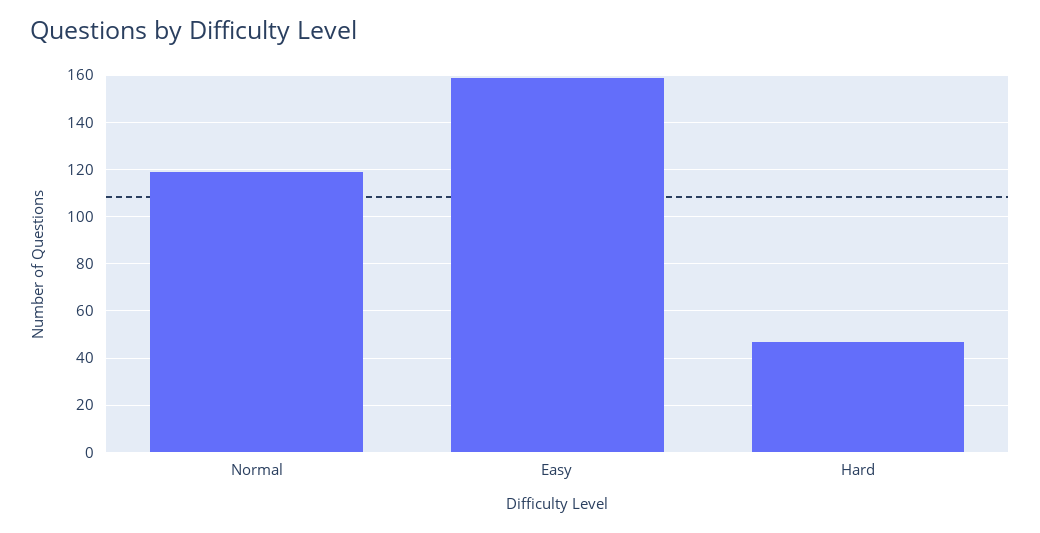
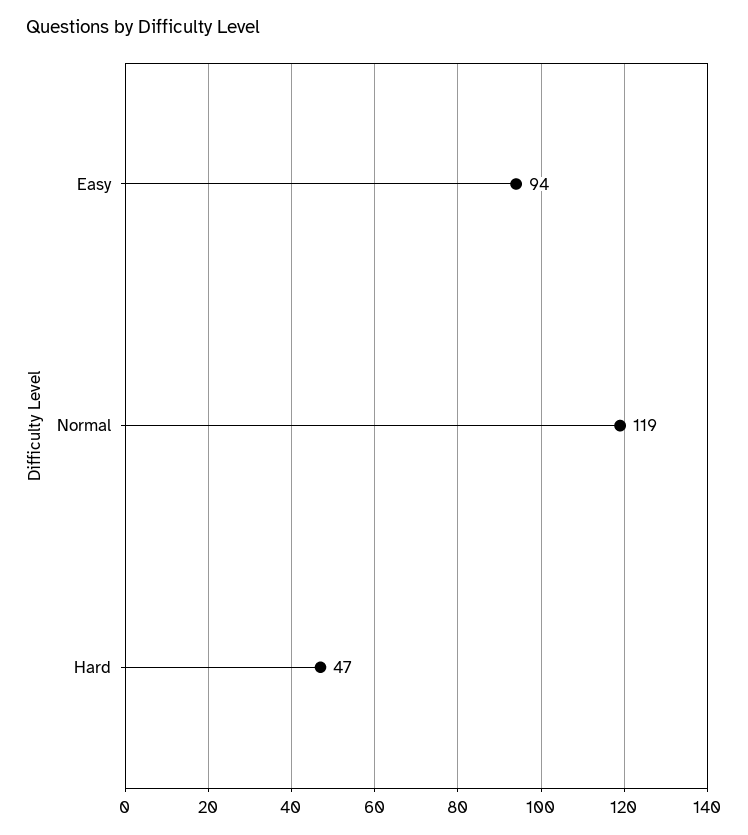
  {
    "Normal": 119,
-   "Easy": 160,
+   "Easy": 94,
    "Hard": 47
  }

